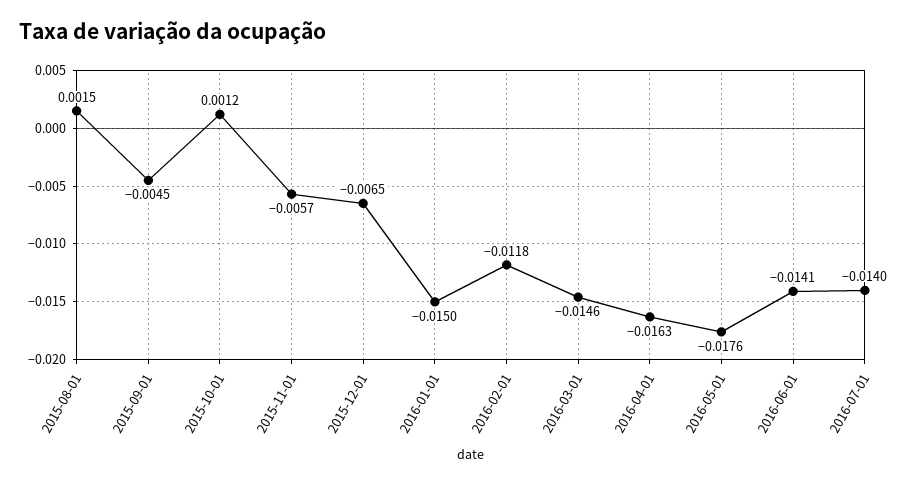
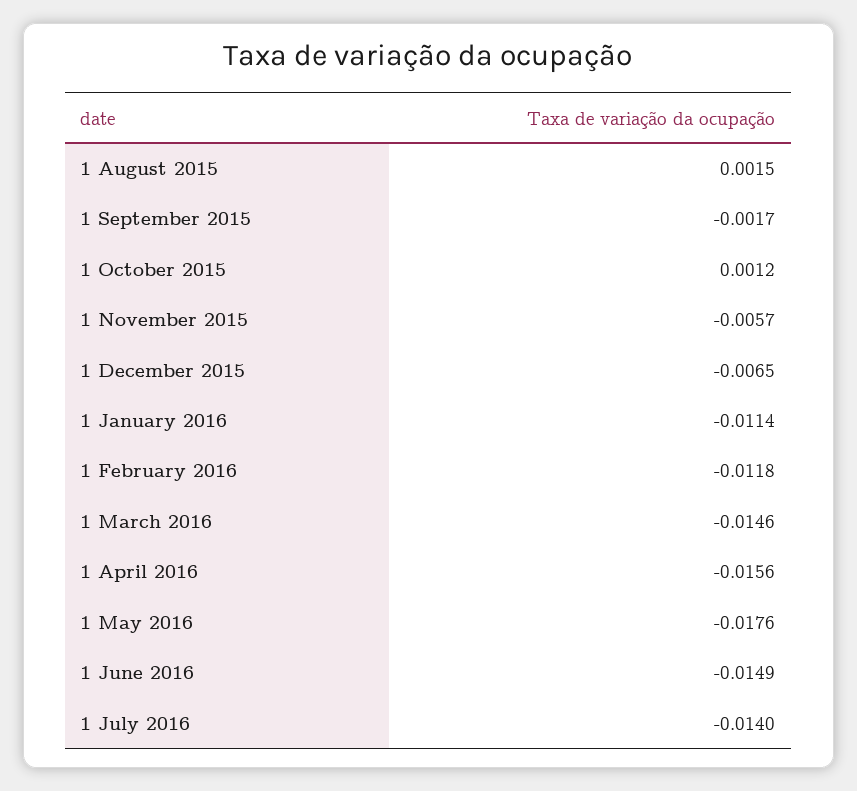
  {
    "2015-08-01": 0.0015,
-   "2015-09-01": -0.0045,
+   "2015-09-01": -0.0017,
    "2015-10-01": 0.0012,
    "2015-11-01": -0.0057,
    "2015-12-01": -0.0065,
-   "2016-01-01": -0.015,
+   "2016-01-01": -0.0114,
    "2016-02-01": -0.0118,
    "2016-03-01": -0.0146,
-   "2016-04-01": -0.0163,
+   "2016-04-01": -0.0156,
    "2016-05-01": -0.0176,
-   "2016-06-01": -0.0141,
+   "2016-06-01": -0.0149,
    "2016-07-01": -0.014
  }

